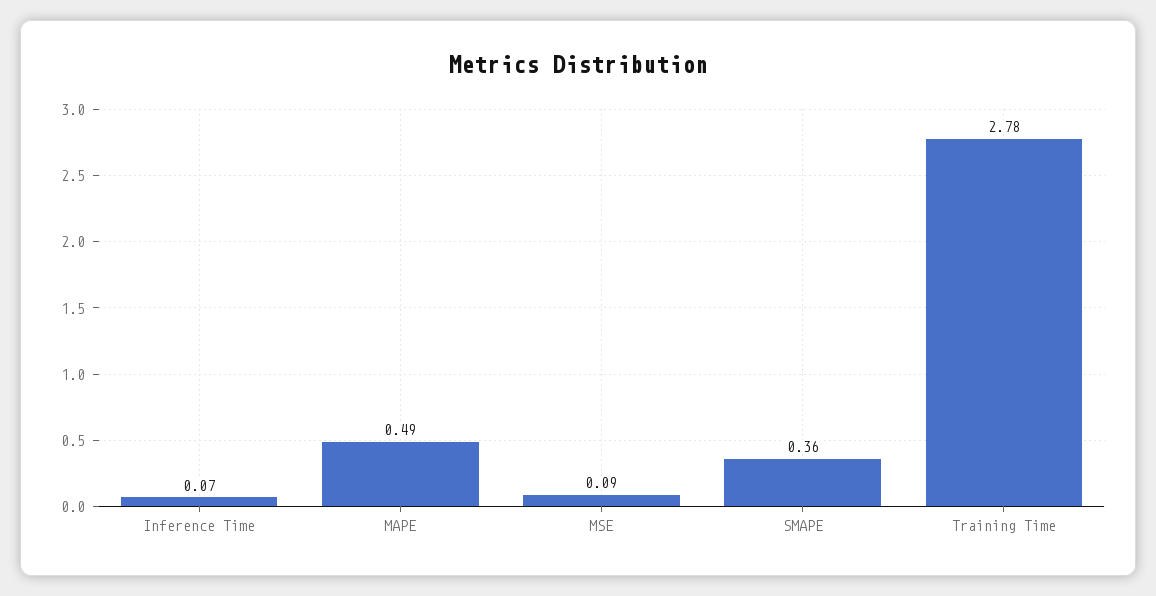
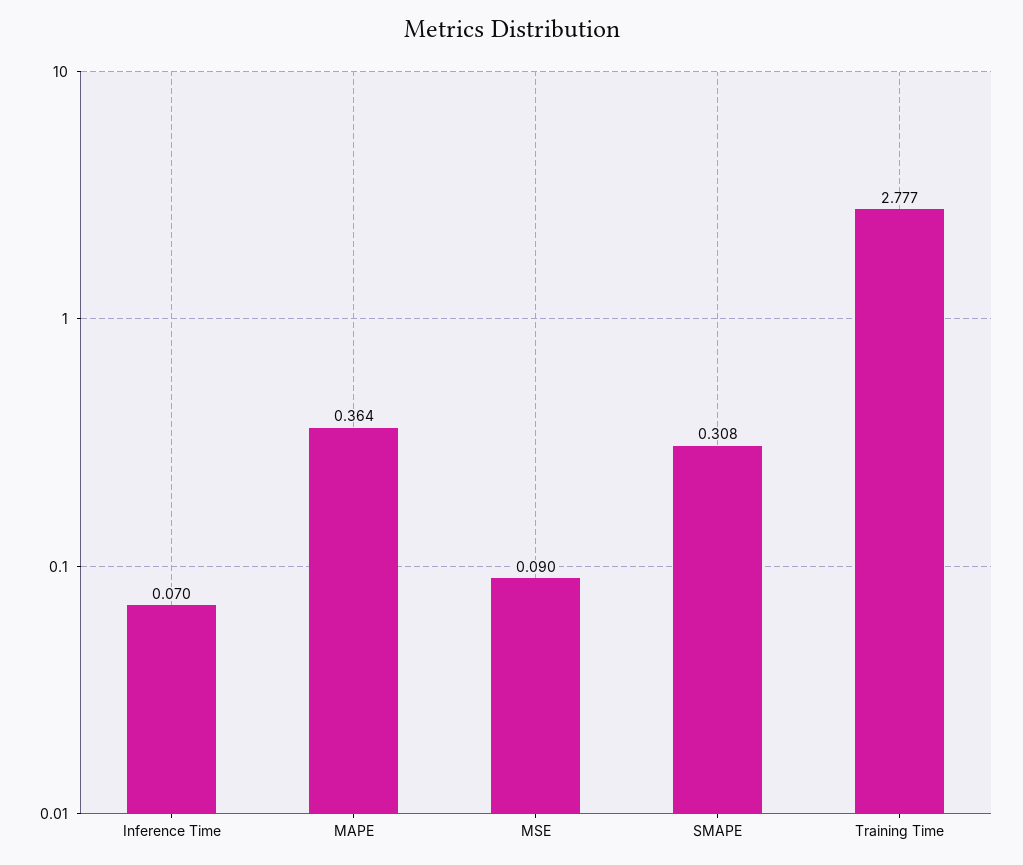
  {
    "Inference Time": 0.07,
-   "MAPE": 0.49,
+   "MAPE": 0.364,
    "MSE": 0.09,
-   "SMAPE": 0.36,
+   "SMAPE": 0.308,
    "Training Time": 2.777
  }

